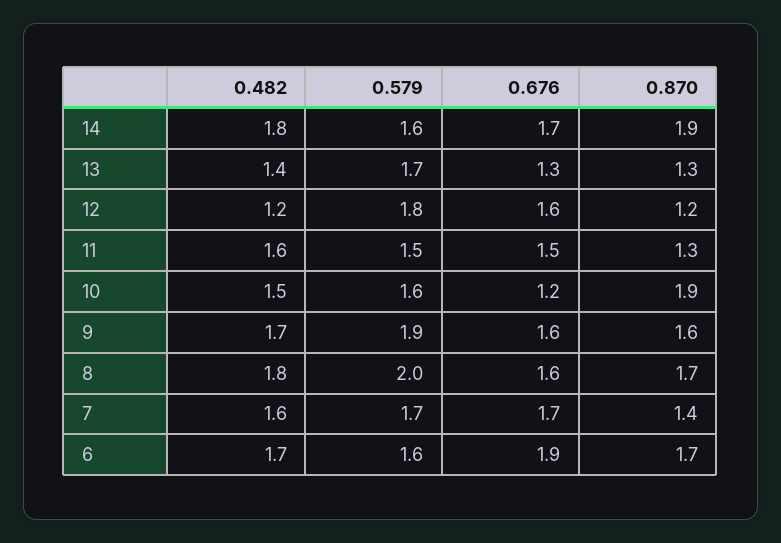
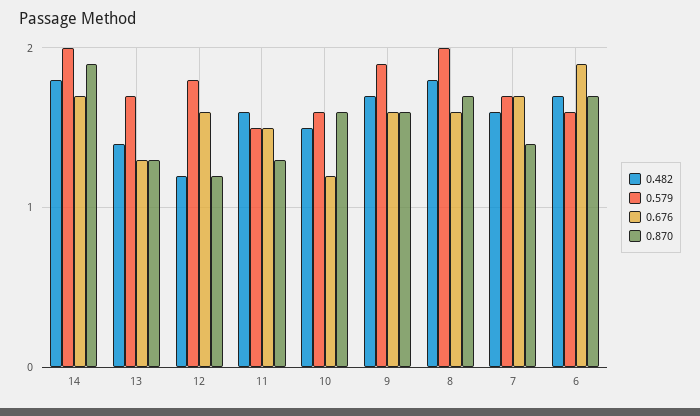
  {
    "0.482": {
      "14": 1.8,
      "13": 1.4,
      "12": 1.2,
      "11": 1.6,
      "10": 1.5,
      "9": 1.7,
      "8": 1.8,
      "7": 1.6,
      "6": 1.7
    },
    "0.579": {
-     "14": 1.6,
+     "14": 2,
      "13": 1.7,
      "12": 1.8,
      "11": 1.5,
      "10": 1.6,
      "9": 1.9,
      "8": 2,
      "7": 1.7,
      "6": 1.6
    },
    "0.676": {
      "14": 1.7,
      "13": 1.3,
      "12": 1.6,
      "11": 1.5,
      "10": 1.2,
      "9": 1.6,
      "8": 1.6,
      "7": 1.7,
      "6": 1.9
    },
    "0.870": {
      "14": 1.9,
      "13": 1.3,
      "12": 1.2,
      "11": 1.3,
-     "10": 1.9,
+     "10": 1.6,
      "9": 1.6,
      "8": 1.7,
      "7": 1.4,
      "6": 1.7
    }
  }

